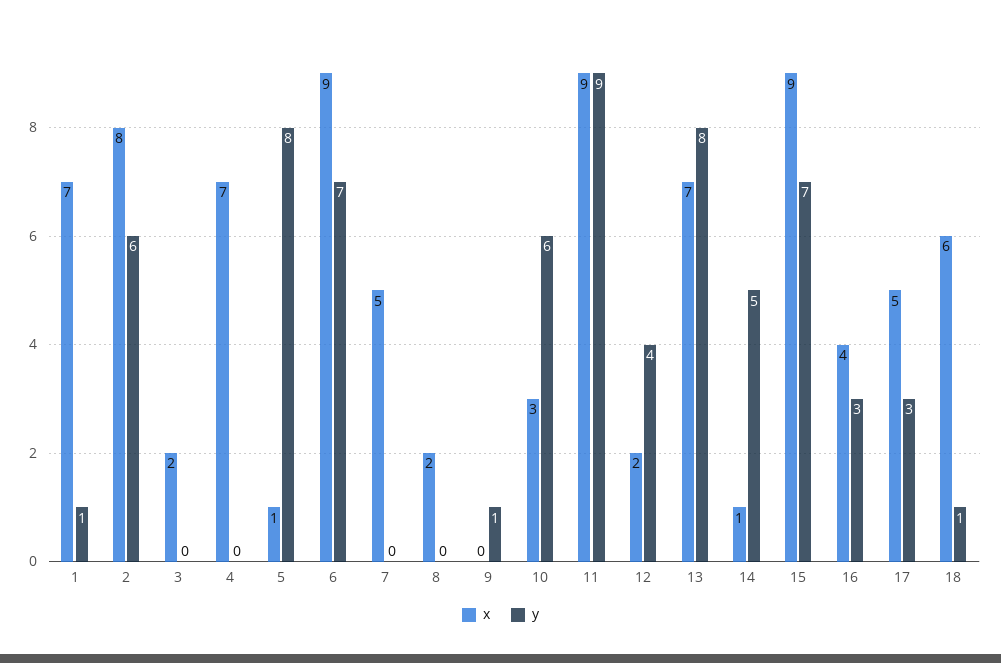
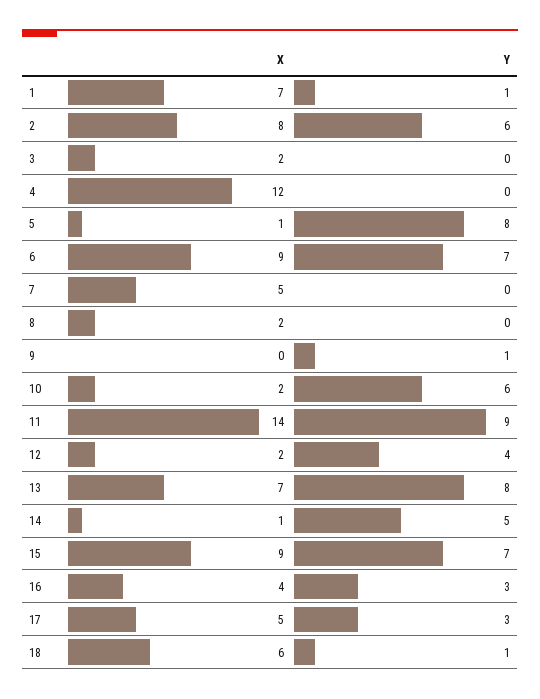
  {
    "x": {
      "1": 7,
      "2": 8,
      "3": 2,
-     "4": 7,
+     "4": 12,
      "5": 1,
      "6": 9,
      "7": 5,
      "8": 2,
      "9": 0,
-     "10": 3,
+     "10": 2,
-     "11": 9,
+     "11": 14,
      "12": 2,
      "13": 7,
      "14": 1,
      "15": 9,
      "16": 4,
      "17": 5,
      "18": 6
    },
    "y": {
      "1": 1,
      "2": 6,
      "3": 0,
      "4": 0,
      "5": 8,
      "6": 7,
      "7": 0,
      "8": 0,
      "9": 1,
      "10": 6,
      "11": 9,
      "12": 4,
      "13": 8,
      "14": 5,
      "15": 7,
      "16": 3,
      "17": 3,
      "18": 1
    }
  }

